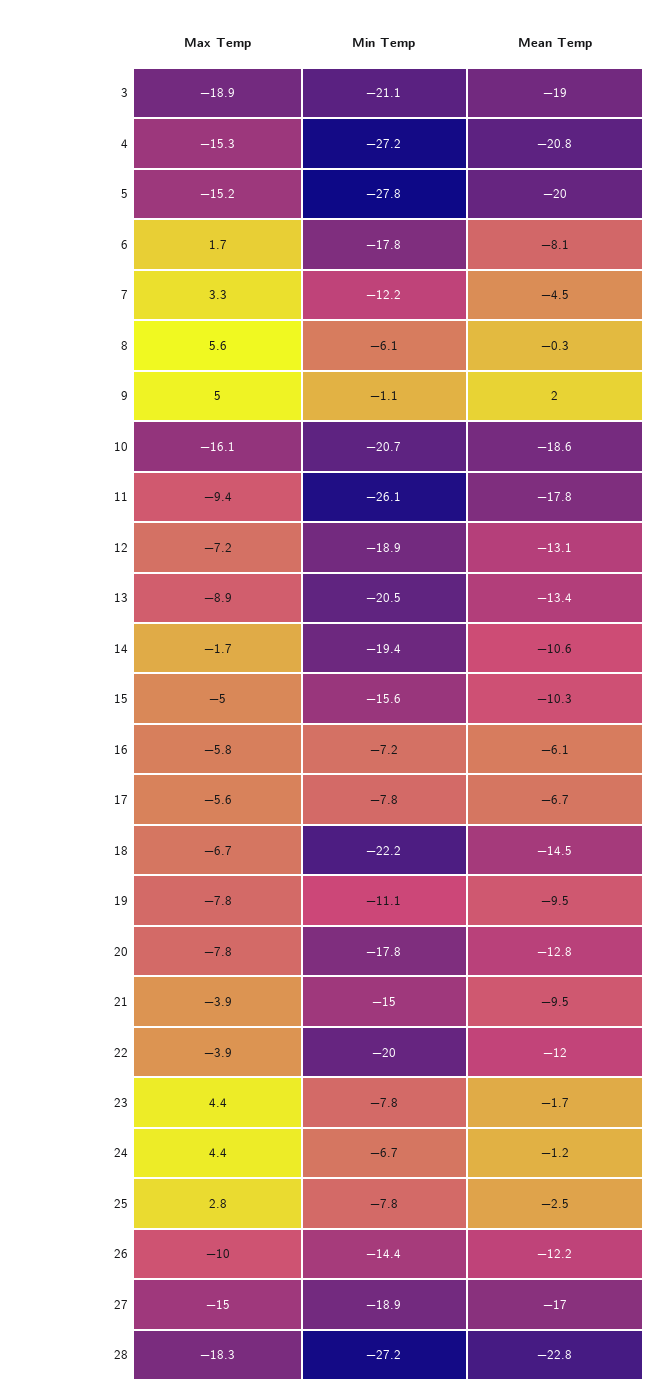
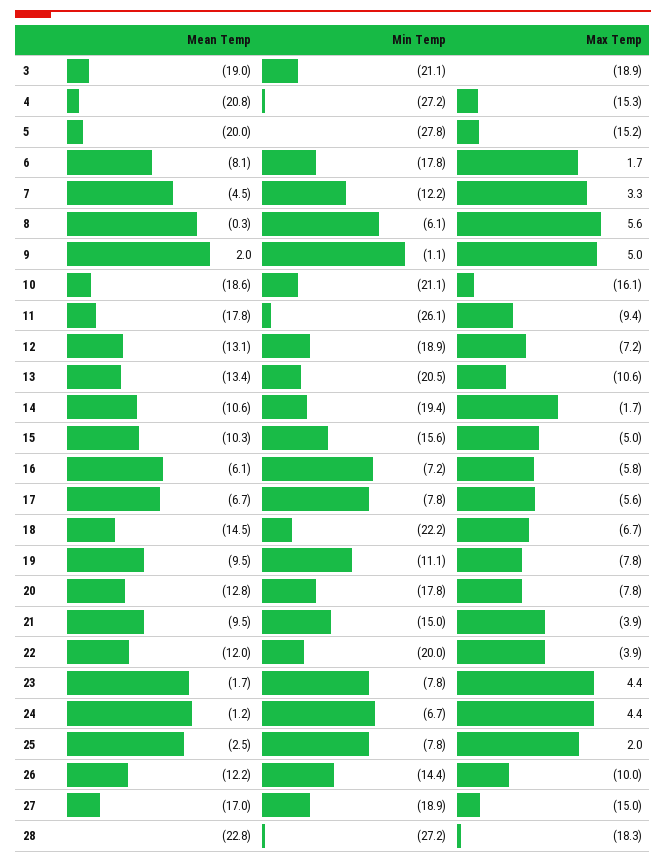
  {
    "Max Temp": {
      "3": -18.9,
      "4": -15.3,
      "5": -15.2,
      "6": 1.7,
      "7": 3.3,
      "8": 5.6,
      "9": 5,
      "10": -16.1,
      "11": -9.4,
      "12": -7.2,
-     "13": -8.9,
+     "13": -10.6,
      "14": -1.7,
      "15": -5,
      "16": -5.8,
      "17": -5.6,
      "18": -6.7,
      "19": -7.8,
      "20": -7.8,
      "21": -3.9,
      "22": -3.9,
      "23": 4.4,
      "24": 4.4,
-     "25": 2.8,
+     "25": 2,
      "26": -10,
      "27": -15,
      "28": -18.3
    },
    "Min Temp": {
      "3": -21.1,
      "4": -27.2,
      "5": -27.8,
      "6": -17.8,
      "7": -12.2,
      "8": -6.1,
      "9": -1.1,
-     "10": -20.7,
+     "10": -21.1,
      "11": -26.1,
      "12": -18.9,
      "13": -20.5,
      "14": -19.4,
      "15": -15.6,
      "16": -7.2,
      "17": -7.8,
      "18": -22.2,
      "19": -11.1,
      "20": -17.8,
      "21": -15,
      "22": -20,
      "23": -7.8,
      "24": -6.7,
      "25": -7.8,
      "26": -14.4,
      "27": -18.9,
      "28": -27.2
    },
    "Mean Temp": {
      "3": -19,
      "4": -20.8,
      "5": -20,
      "6": -8.1,
      "7": -4.5,
      "8": -0.3,
      "9": 2,
      "10": -18.6,
      "11": -17.8,
      "12": -13.1,
      "13": -13.4,
      "14": -10.6,
      "15": -10.3,
      "16": -6.1,
      "17": -6.7,
      "18": -14.5,
      "19": -9.5,
      "20": -12.8,
      "21": -9.5,
      "22": -12,
      "23": -1.7,
      "24": -1.2,
      "25": -2.5,
      "26": -12.2,
      "27": -17,
      "28": -22.8
    }
  }

